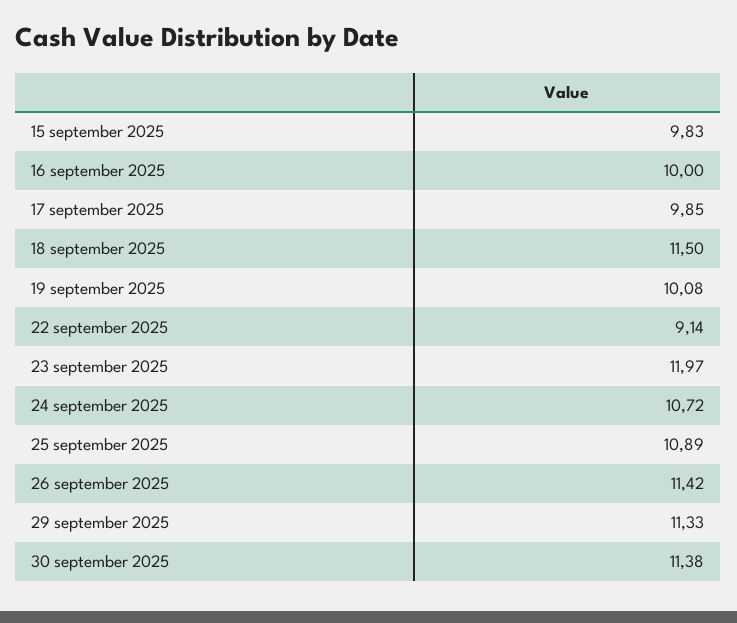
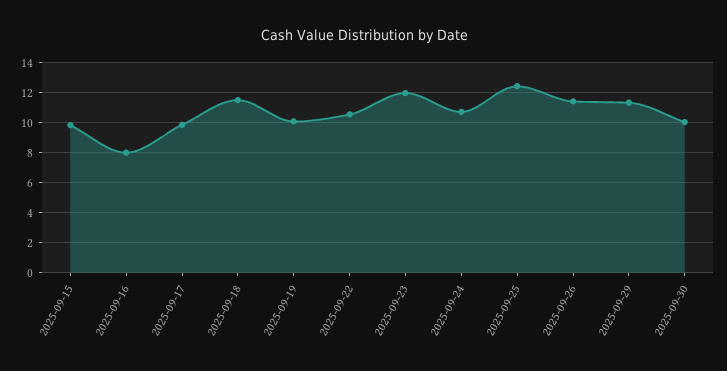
  {
    "15 september 2025": 9.83,
-   "16 september 2025": 10,
+   "16 september 2025": 8,
    "17 september 2025": 9.85,
    "18 september 2025": 11.5,
    "19 september 2025": 10.08,
-   "22 september 2025": 9.14,
+   "22 september 2025": 10.5,
    "23 september 2025": 11.97,
    "24 september 2025": 10.72,
-   "25 september 2025": 10.89,
+   "25 september 2025": 12.5,
    "26 september 2025": 11.42,
    "29 september 2025": 11.33,
-   "30 september 2025": 11.38
+   "30 september 2025": 10
  }

